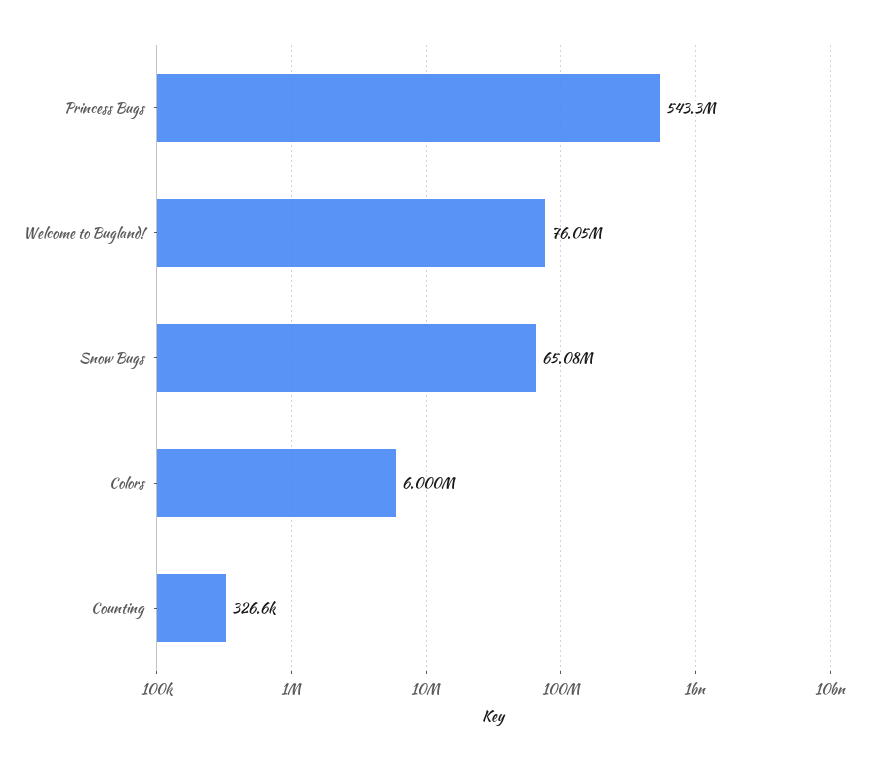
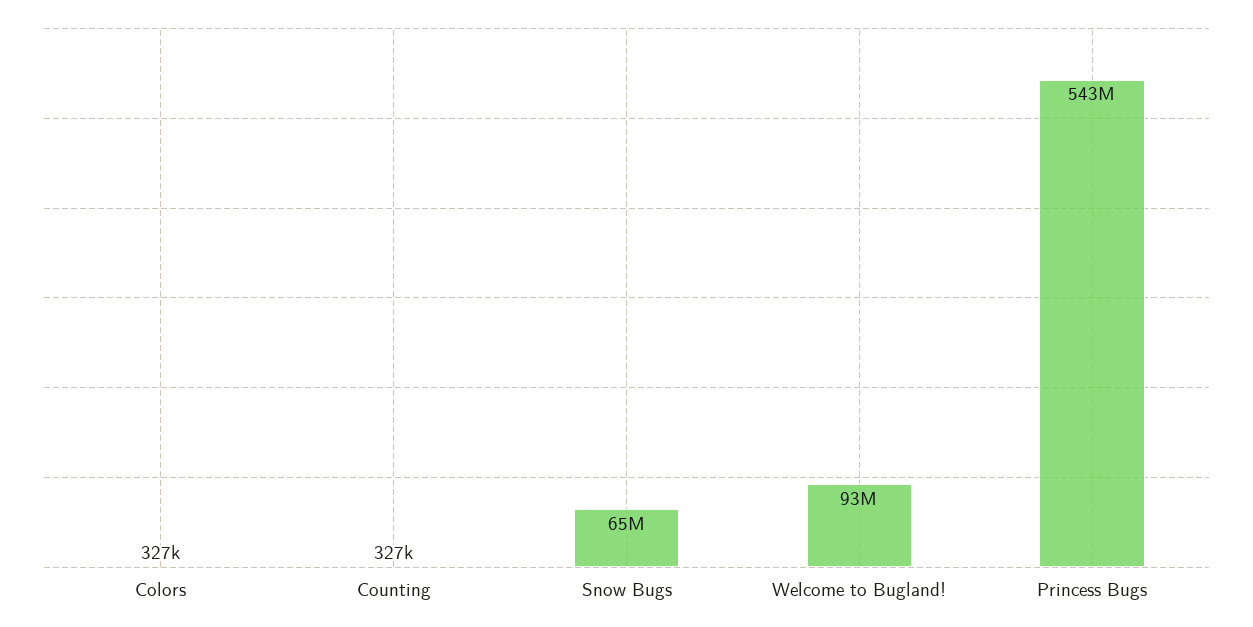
  {
    "Princess Bugs": 543300000,
-   "Welcome to Bugland!": 76050000,
+   "Welcome to Bugland!": 93000000,
    "Snow Bugs": 65080000,
-   "Colors": 6000000,
+   "Colors": 327000,
    "Counting": 326600
  }

